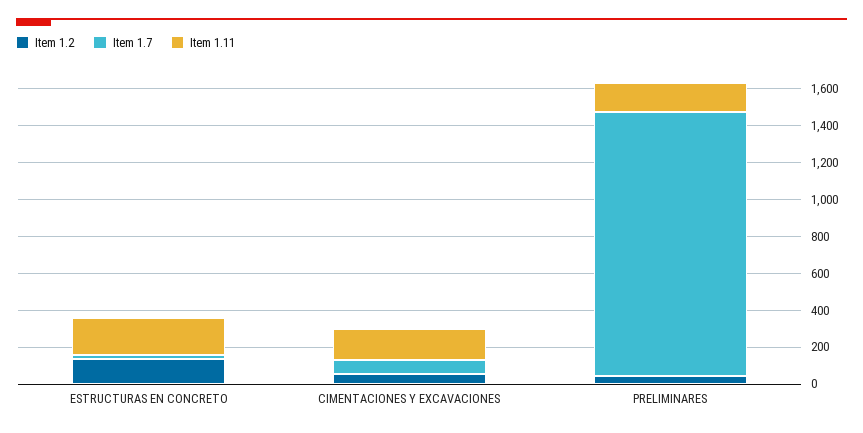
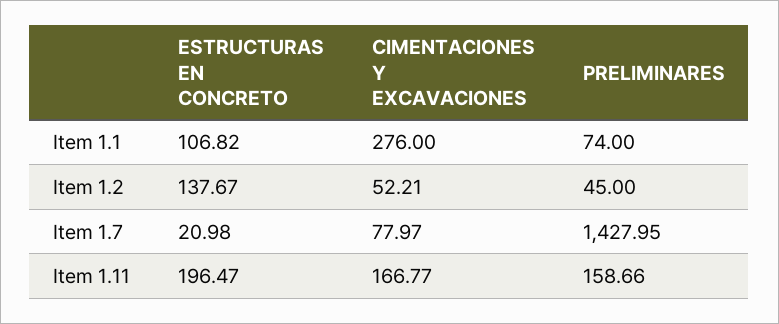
  {
    "Item 1.2": {
      "ESTRUCTURAS EN CONCRETO": 137.67,
      "CIMENTACIONES Y EXCAVACIONES": 52.21,
      "PRELIMINARES": 45
    },
    "Item 1.7": {
      "ESTRUCTURAS EN CONCRETO": 20.98,
      "CIMENTACIONES Y EXCAVACIONES": 77.97,
      "PRELIMINARES": 1427.95
    },
    "Item 1.11": {
      "ESTRUCTURAS EN CONCRETO": 196.47,
      "CIMENTACIONES Y EXCAVACIONES": 166.77,
      "PRELIMINARES": 158.66
-   }
+   },
+   "Item 1.1": {
+     "ESTRUCTURAS EN CONCRETO": 106.82,
+     "CIMENTACIONES Y EXCAVACIONES": 276,
+     "PRELIMINARES": 74
+   }
  }

